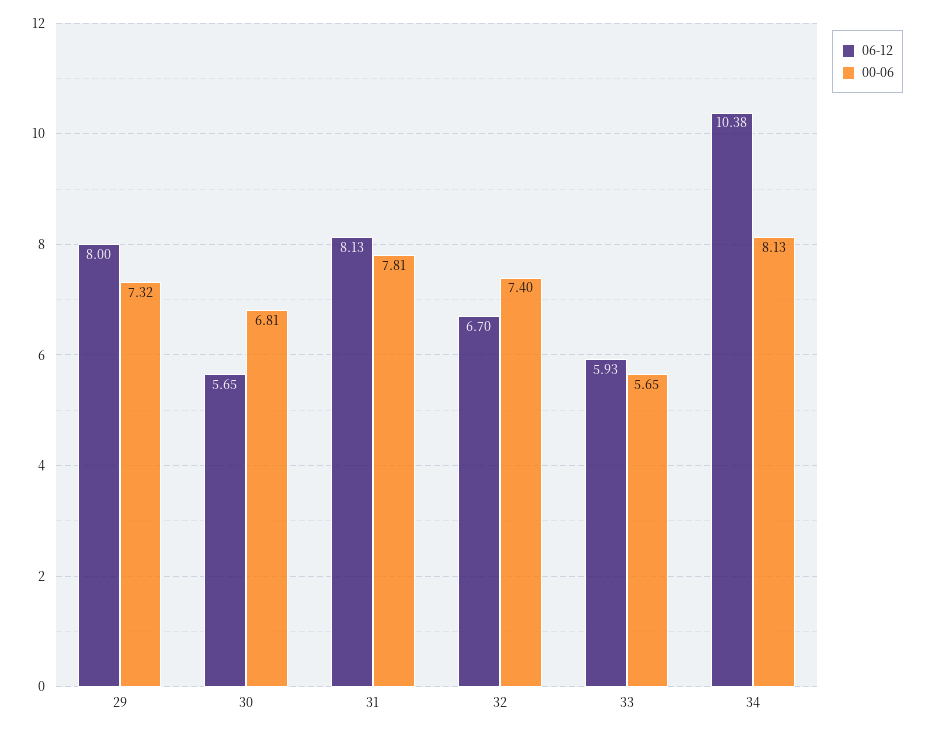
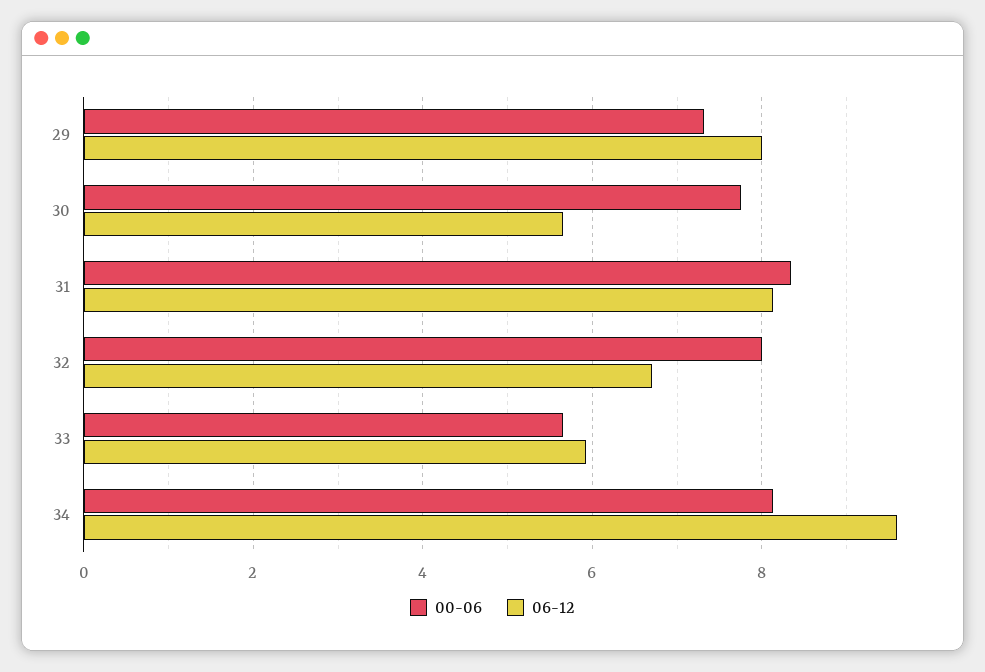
  {
    "06-12": {
      "29": 8,
      "30": 5.65,
      "31": 8.13,
      "32": 6.7,
      "33": 5.93,
-     "34": 10.38
+     "34": 9.6
    },
    "00-06": {
      "29": 7.32,
-     "30": 6.81,
+     "30": 7.8,
-     "31": 7.81,
+     "31": 8.4,
-     "32": 7.4,
+     "32": 8,
      "33": 5.65,
      "34": 8.13
    }
  }

